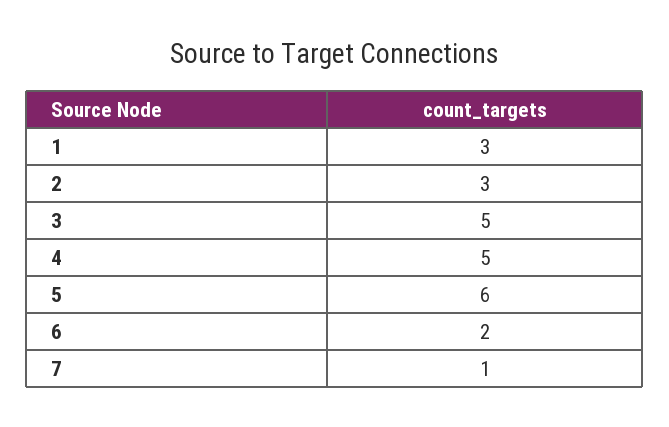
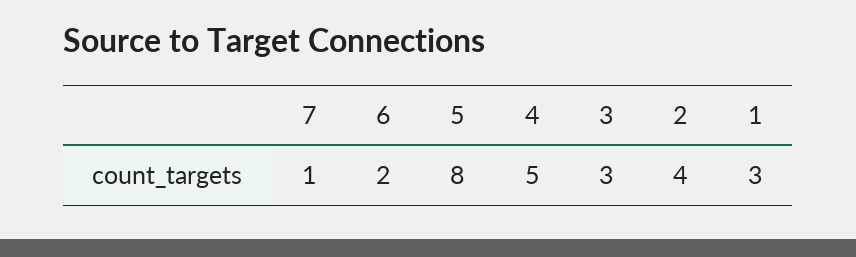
  {
    "1": 3,
-   "2": 3,
+   "2": 4,
-   "3": 5,
+   "3": 3,
    "4": 5,
-   "5": 6,
+   "5": 8,
    "6": 2,
    "7": 1
  }

